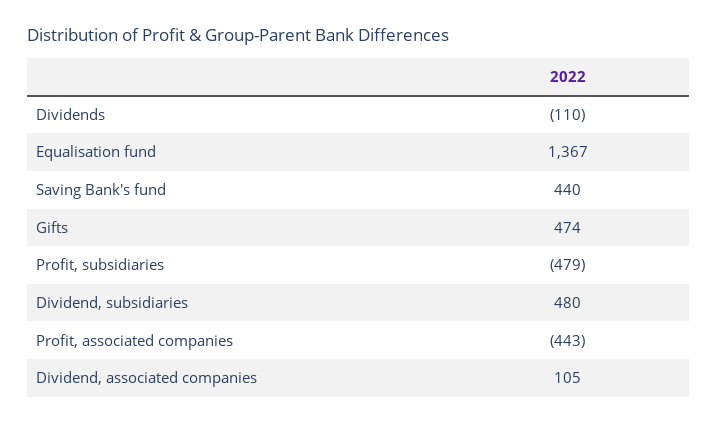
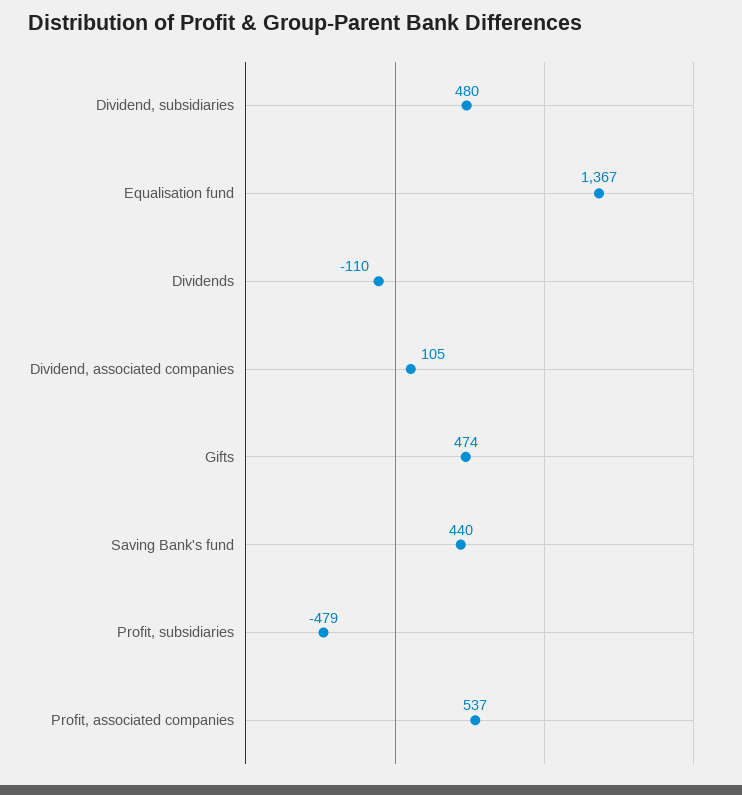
  {
    "Dividends": -110,
    "Equalisation fund": 1367,
    "Saving Bank's fund": 440,
    "Gifts": 474,
    "Profit, subsidiaries": -479,
    "Dividend, subsidiaries": 480,
-   "Profit, associated companies": -443,
+   "Profit, associated companies": 537,
    "Dividend, associated companies": 105
  }

